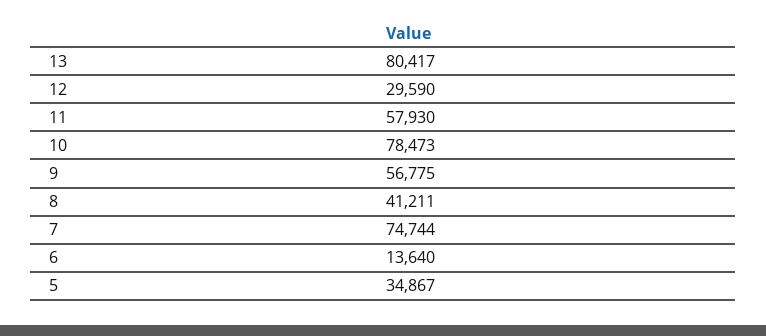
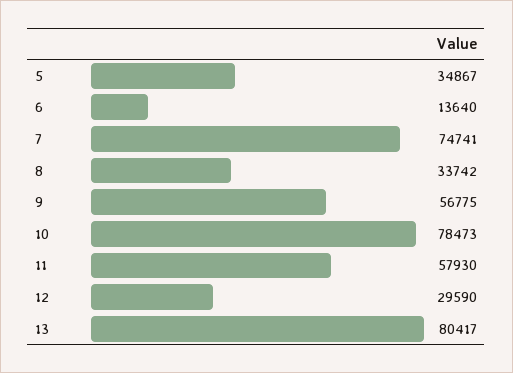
  {
    "13": 80417,
    "12": 29590,
    "11": 57930,
    "10": 78473,
    "9": 56775,
-   "8": 41211,
+   "8": 33742,
-   "7": 74744,
+   "7": 74741,
    "6": 13640,
    "5": 34867
  }

